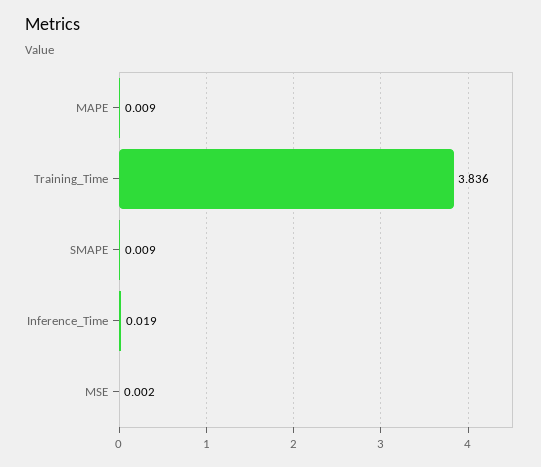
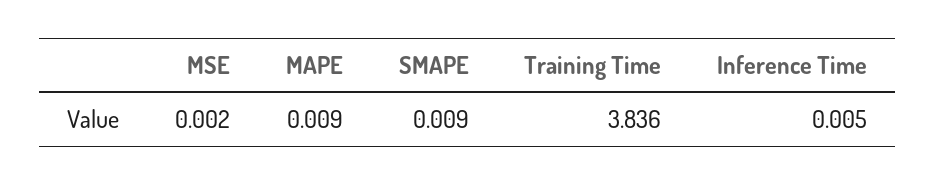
  {
    "MAPE": 0.009,
    "Training_Time": 3.836,
    "SMAPE": 0.009,
-   "Inference_Time": 0.019,
+   "Inference_Time": 0.005,
    "MSE": 0.002
  }

